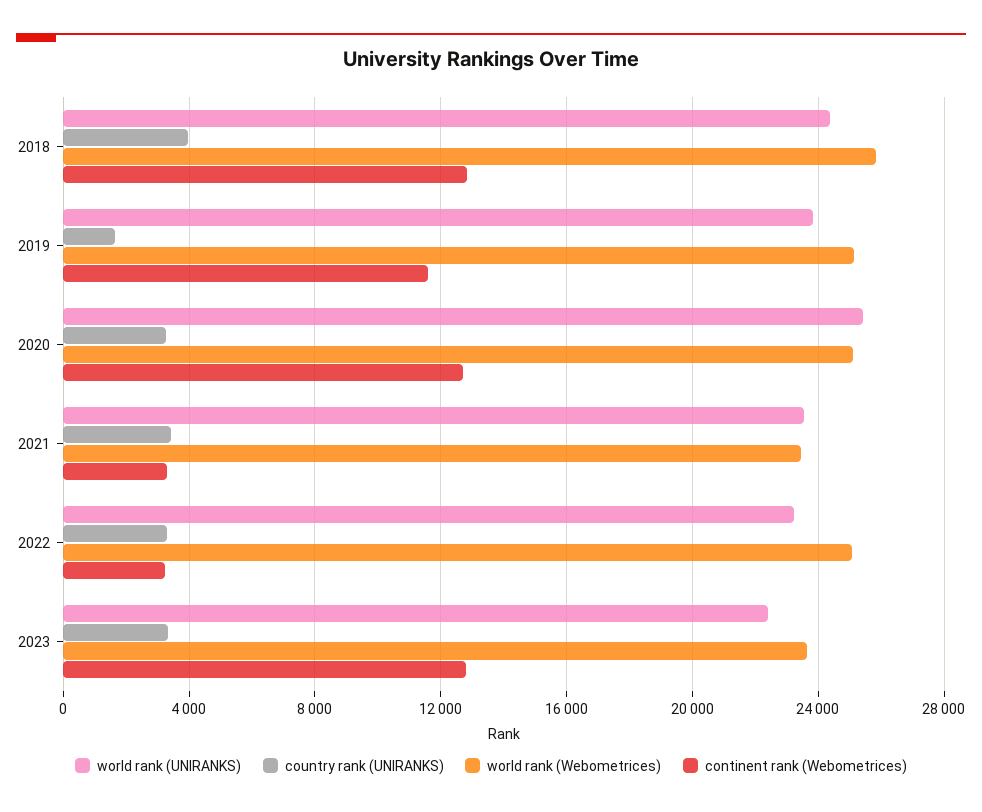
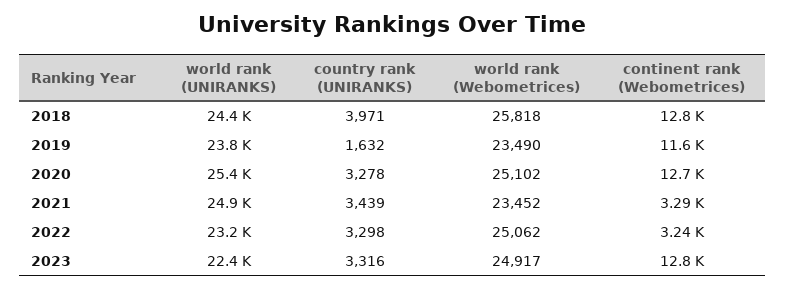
  {
    "world rank (UNIRANKS)": {
      "2018": 24400,
      "2019": 23800,
      "2020": 25400,
-     "2021": 23500,
+     "2021": 24900,
      "2022": 23200,
      "2023": 22400
    },
    "country rank (UNIRANKS)": {
      "2018": 3971,
      "2019": 1632,
      "2020": 3278,
      "2021": 3439,
      "2022": 3298,
      "2023": 3316
    },
    "world rank (Webometrices)": {
      "2018": 25818,
-     "2019": 25000,
+     "2019": 23490,
      "2020": 25102,
      "2021": 23452,
      "2022": 25062,
-     "2023": 23500
+     "2023": 24917
    },
    "continent rank (Webometrices)": {
      "2018": 12800,
      "2019": 11600,
      "2020": 12700,
      "2021": 3290,
      "2022": 3240,
      "2023": 12800
    }
  }

